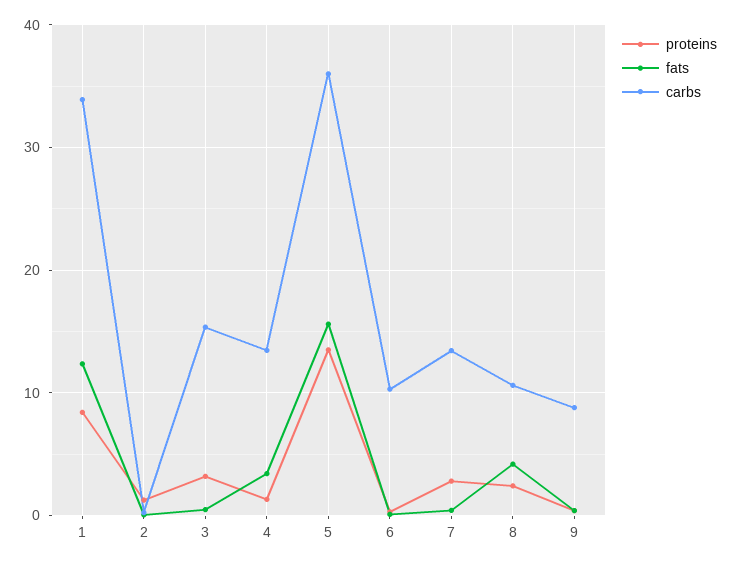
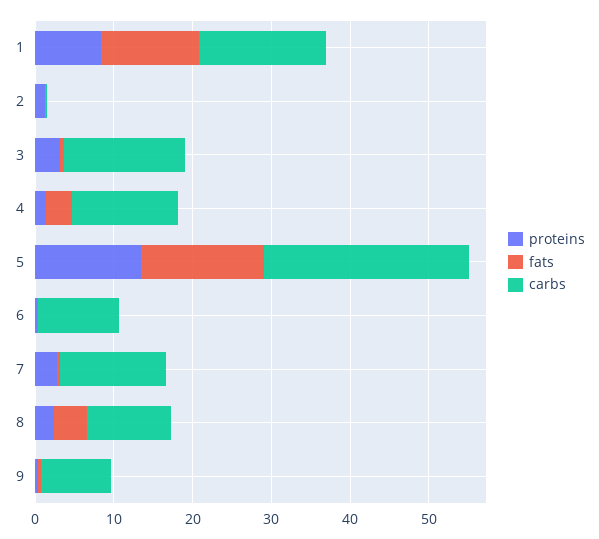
  {
    "proteins": {
      "1": 8,
      "2": 1,
      "3": 3,
      "4": 1,
      "5": 14,
      "6": 0,
      "7": 3,
      "8": 2,
      "9": 0
    },
    "fats": {
      "1": 12,
      "2": 0,
      "3": 0,
      "4": 3,
      "5": 16,
      "6": 0,
      "7": 0,
      "8": 4,
      "9": 0
    },
    "carbs": {
-     "1": 34,
+     "1": 16,
      "2": 0,
      "3": 15,
      "4": 13,
-     "5": 36,
+     "5": 26,
      "6": 10,
      "7": 13,
      "8": 11,
      "9": 9
    }
  }

